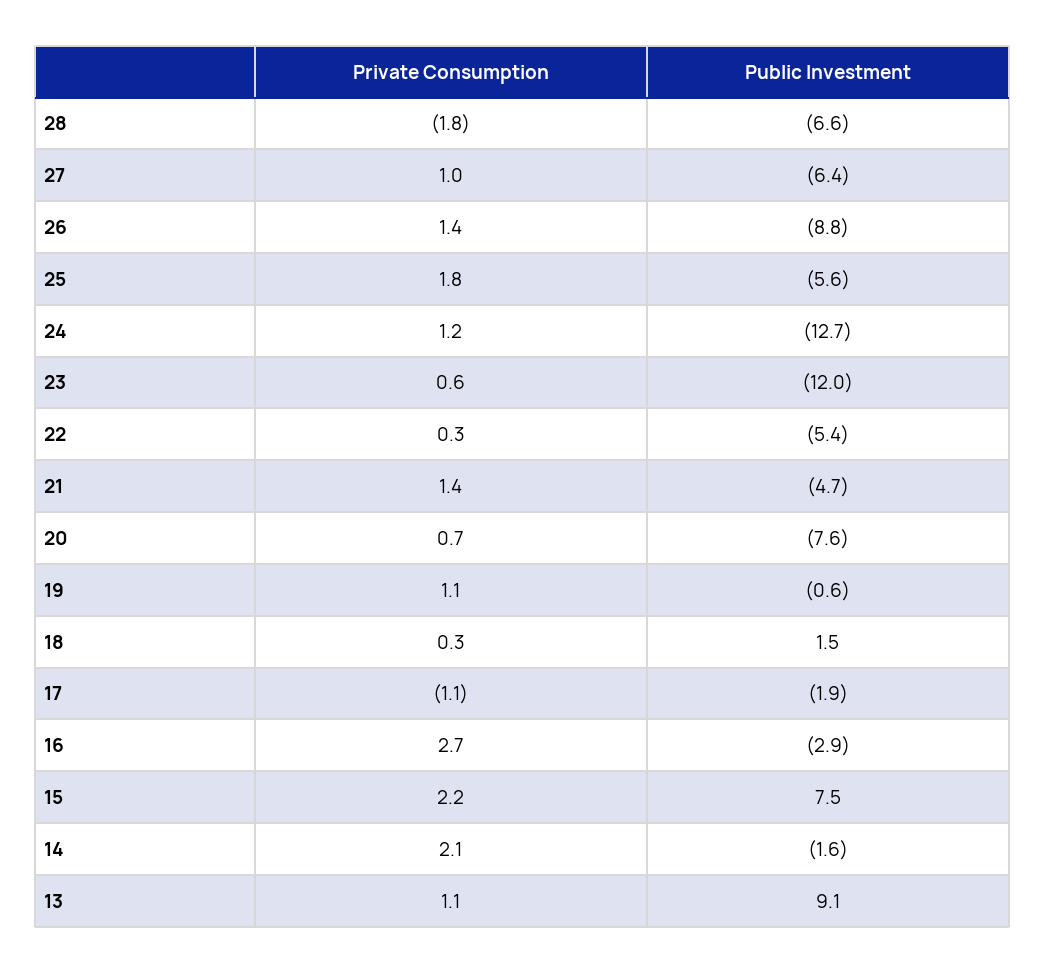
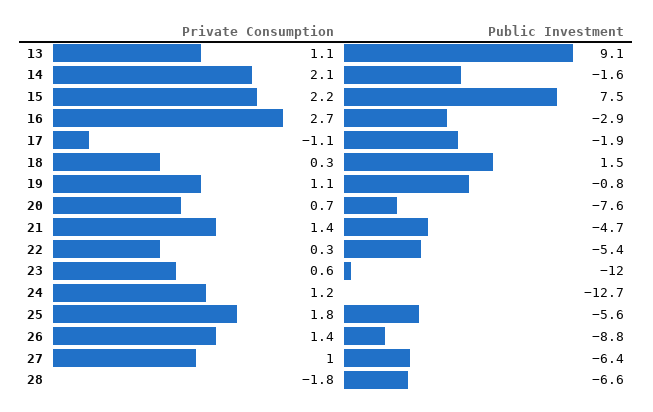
  {
    "Private Consumption": {
      "28": -1.8,
      "27": 1,
      "26": 1.4,
      "25": 1.8,
      "24": 1.2,
      "23": 0.6,
      "22": 0.3,
      "21": 1.4,
      "20": 0.7,
      "19": 1.1,
      "18": 0.3,
      "17": -1.1,
      "16": 2.7,
      "15": 2.2,
      "14": 2.1,
      "13": 1.1
    },
    "Public Investment": {
      "28": -6.6,
      "27": -6.4,
      "26": -8.8,
      "25": -5.6,
      "24": -12.7,
      "23": -12,
      "22": -5.4,
      "21": -4.7,
      "20": -7.6,
-     "19": -0.6,
+     "19": -0.8,
      "18": 1.5,
      "17": -1.9,
      "16": -2.9,
      "15": 7.5,
      "14": -1.6,
      "13": 9.1
    }
  }

